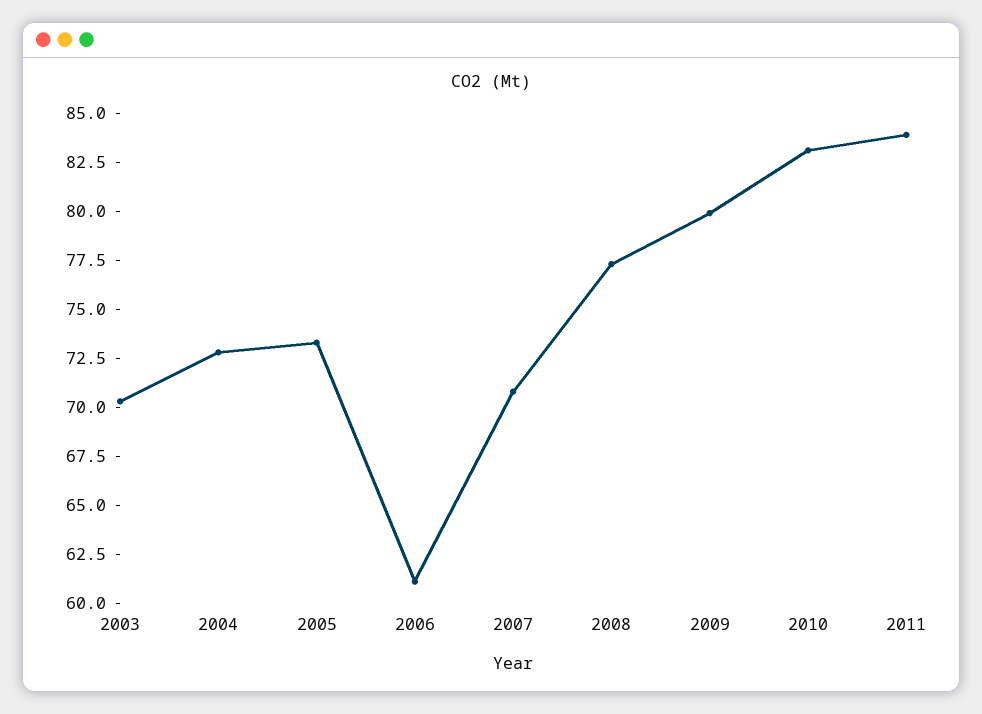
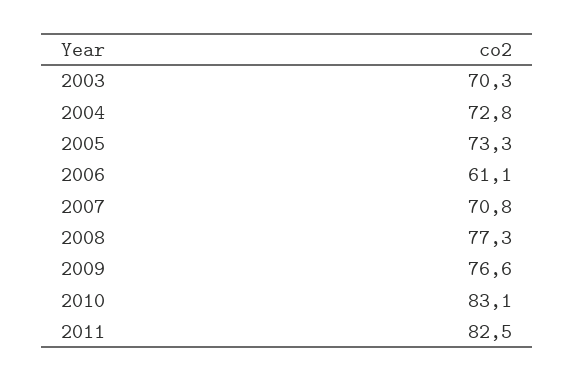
  {
    "2003": 70.3,
    "2004": 72.8,
    "2005": 73.3,
    "2006": 61.1,
    "2007": 70.8,
    "2008": 77.3,
-   "2009": 80,
+   "2009": 76.6,
    "2010": 83.1,
-   "2011": 84
+   "2011": 82.5
  }

